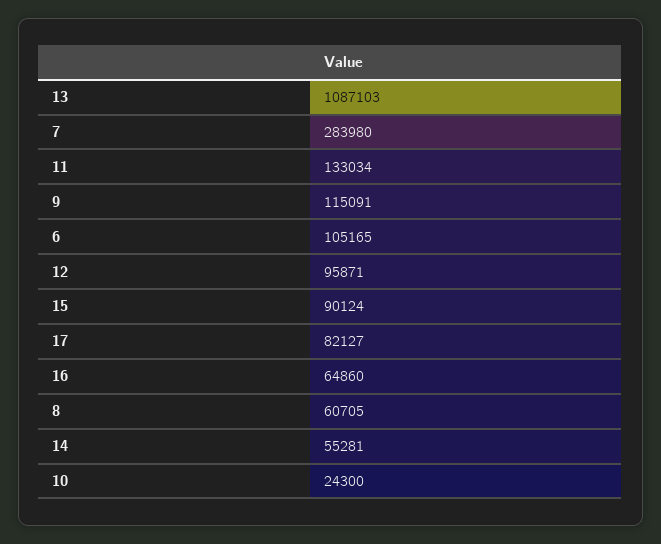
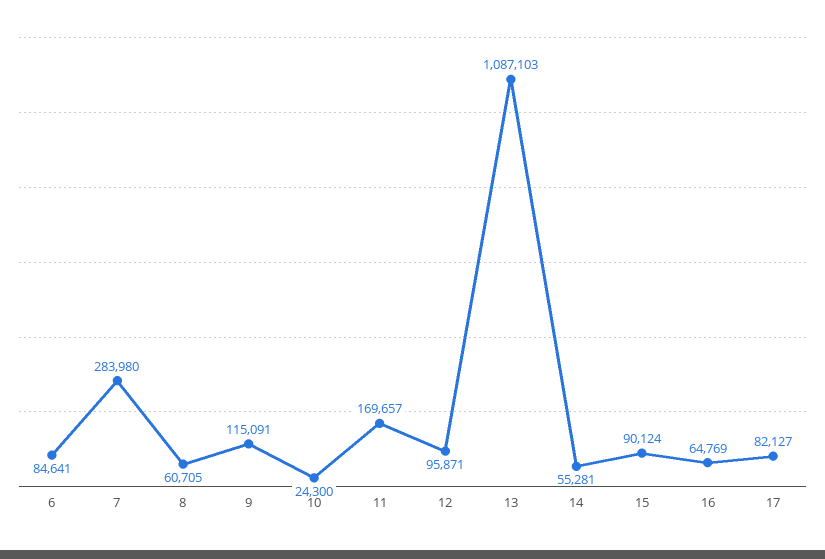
  {
    "13": 1087103,
    "7": 283980,
-   "11": 133034,
+   "11": 169657,
    "9": 115091,
-   "6": 105165,
+   "6": 84641,
    "12": 95871,
    "15": 90124,
    "17": 82127,
-   "16": 64860,
+   "16": 64769,
    "8": 60705,
    "14": 55281,
    "10": 24300
  }

